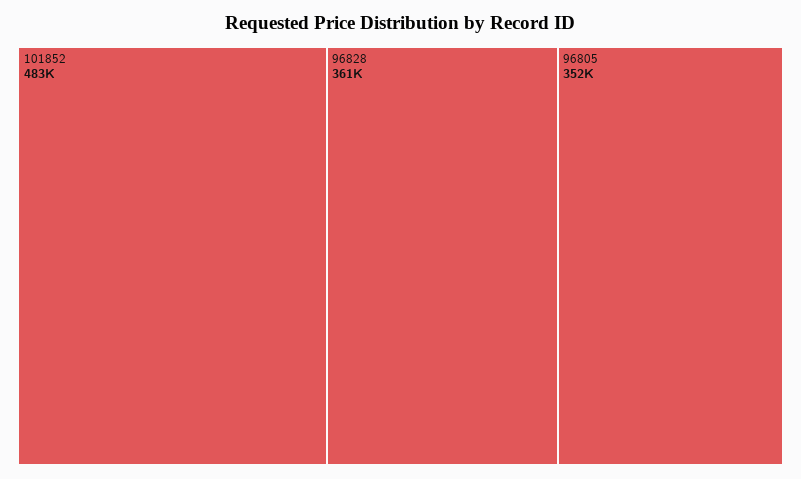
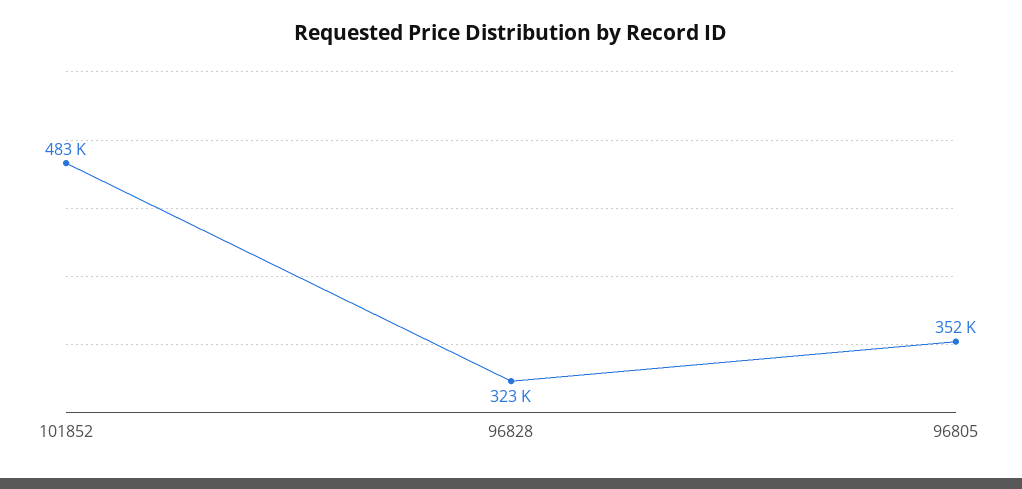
  {
    "101852": 483000,
-   "96828": 361000,
+   "96828": 323000,
    "96805": 352000
  }

